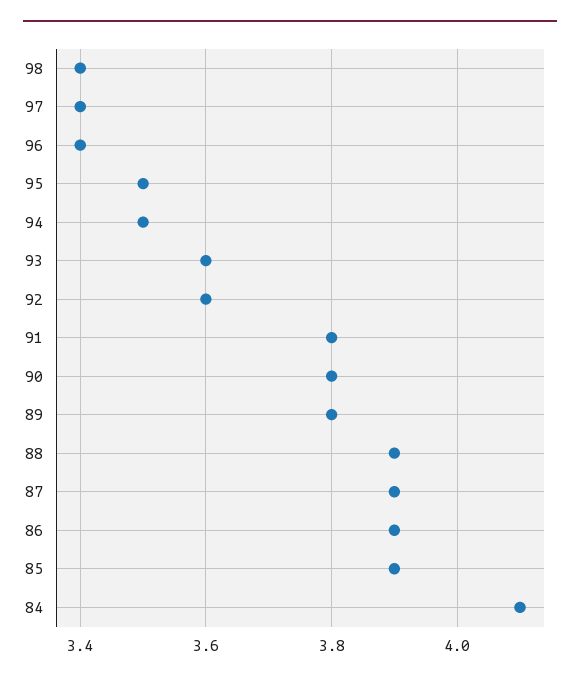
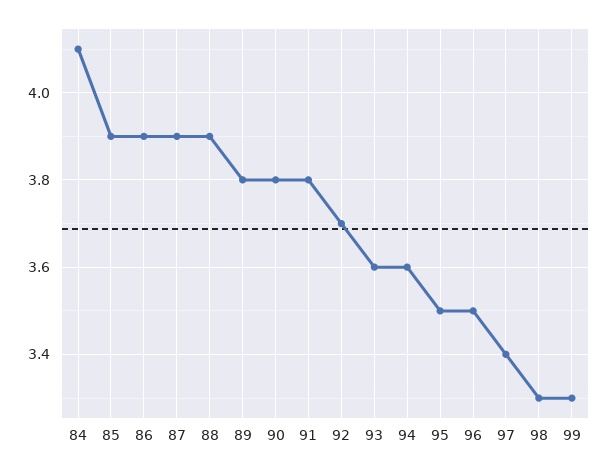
  {
-   "98": 3.4,
+   "98": 3.3,
    "97": 3.4,
-   "96": 3.4,
+   "96": 3.5,
    "95": 3.5,
-   "94": 3.5,
+   "94": 3.6,
    "93": 3.6,
-   "92": 3.6,
+   "92": 3.7,
    "91": 3.8,
    "90": 3.8,
    "89": 3.8,
    "88": 3.9,
    "87": 3.9,
    "86": 3.9,
    "85": 3.9,
-   "84": 4.1
+   "84": 4.1,
+   "99": 3.3
  }

